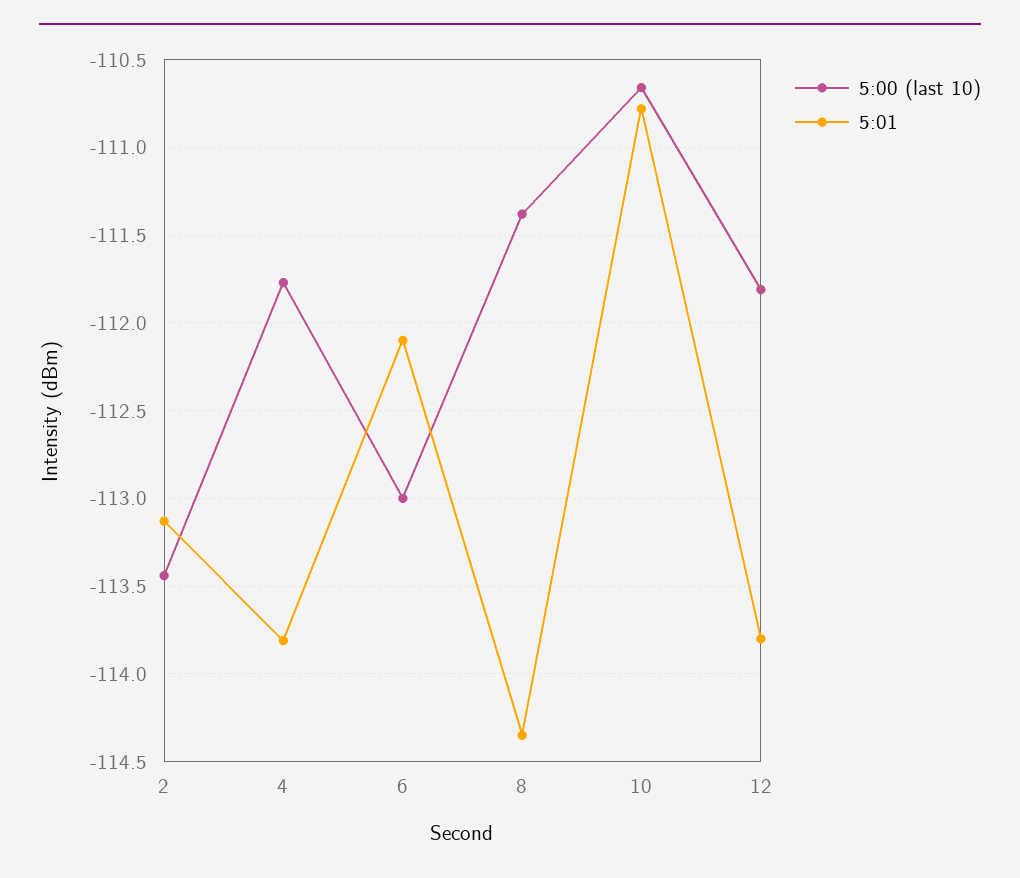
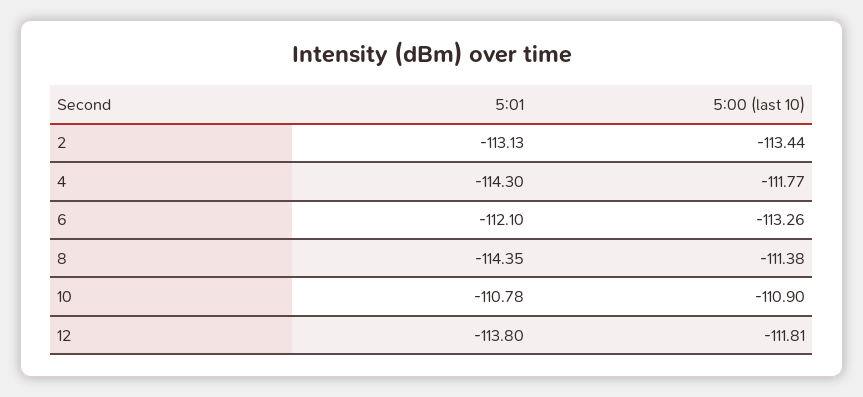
  {
    "5:00 (last 10)": {
      "2": -113.44,
      "4": -111.77,
-     "6": -113,
+     "6": -113.26,
      "8": -111.38,
-     "10": -110.65,
+     "10": -110.9,
      "12": -111.81
    },
    "5:01": {
      "2": -113.13,
-     "4": -113.8,
+     "4": -114.3,
      "6": -112.1,
      "8": -114.35,
      "10": -110.78,
      "12": -113.8
    }
  }

